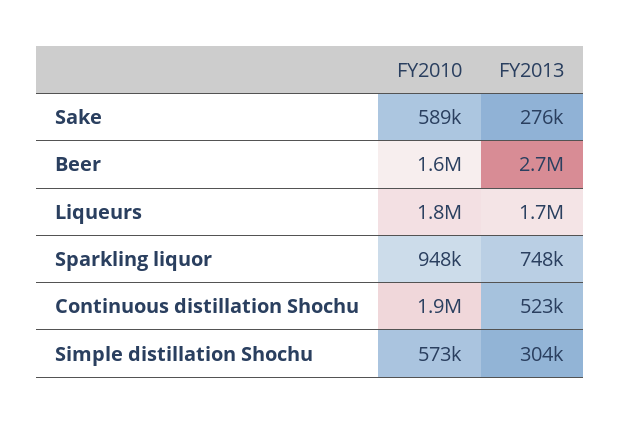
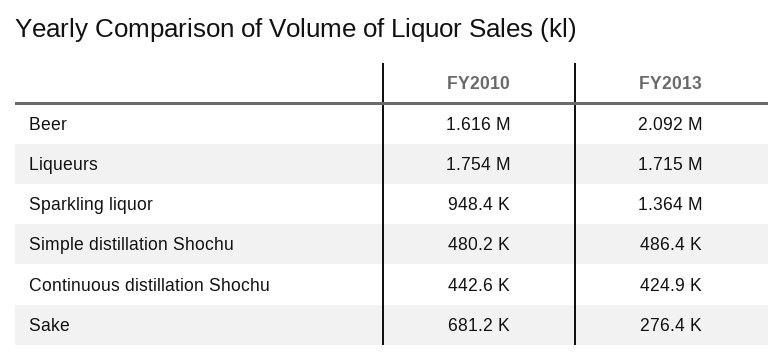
  {
    "FY2010": {
-     "Sake": 589000,
+     "Sake": 681200,
      "Beer": 1616000,
      "Liqueurs": 1754000,
      "Sparkling liquor": 948400,
-     "Continuous distillation Shochu": 1900000,
+     "Continuous distillation Shochu": 442600,
-     "Simple distillation Shochu": 573000
+     "Simple distillation Shochu": 480200
    },
    "FY2013": {
      "Sake": 276400,
-     "Beer": 2700000,
+     "Beer": 2092000,
      "Liqueurs": 1715000,
-     "Sparkling liquor": 748000,
+     "Sparkling liquor": 1364000,
-     "Continuous distillation Shochu": 523000,
+     "Continuous distillation Shochu": 424900,
-     "Simple distillation Shochu": 304000
+     "Simple distillation Shochu": 486400
    }
  }

